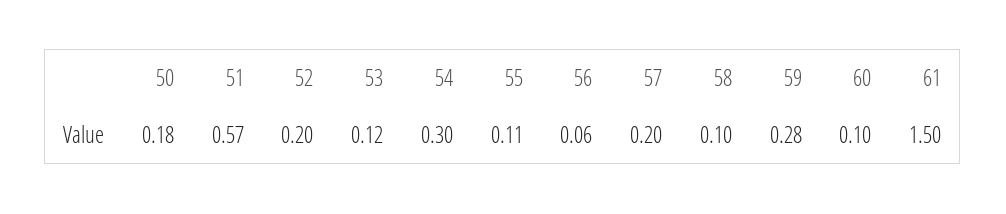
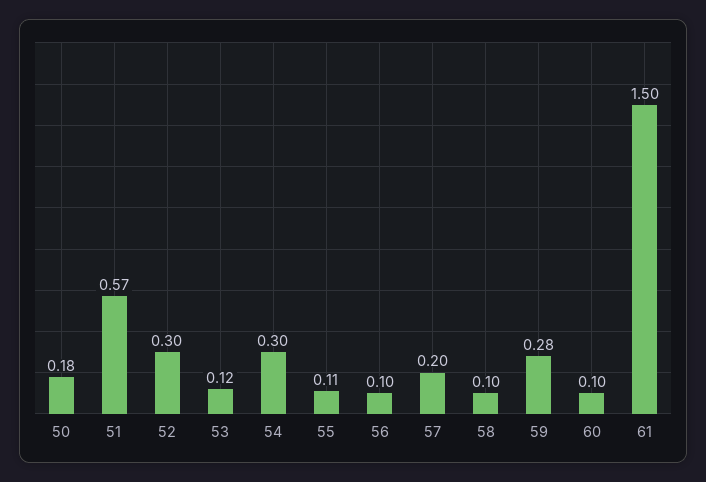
  {
    "50": 0.18,
    "51": 0.57,
-   "52": 0.2,
+   "52": 0.3,
    "53": 0.12,
    "54": 0.3,
    "55": 0.11,
-   "56": 0.06,
+   "56": 0.1,
    "57": 0.2,
    "58": 0.1,
    "59": 0.28,
    "60": 0.1,
    "61": 1.5
  }

